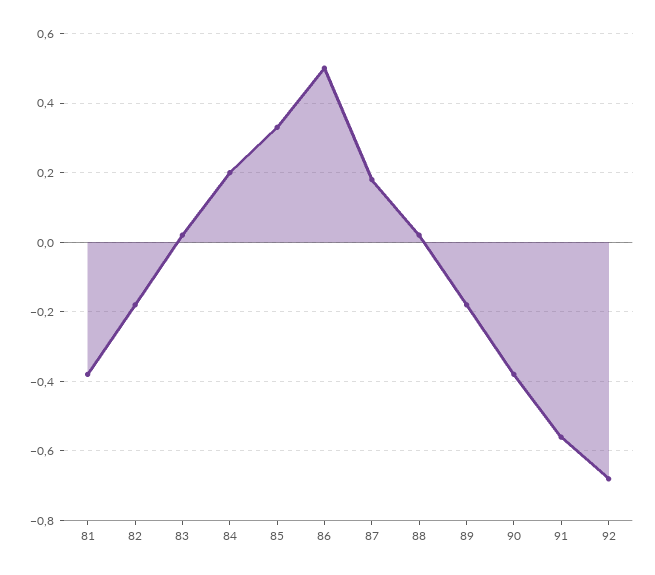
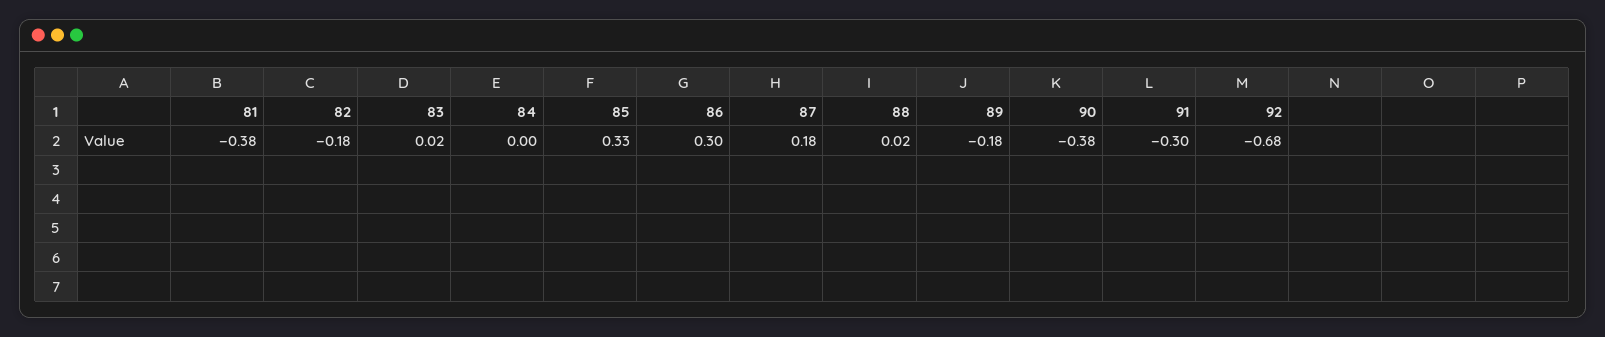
  {
    "81": -0.38,
    "82": -0.18,
    "83": 0.02,
-   "84": 0.2,
+   "84": 0,
    "85": 0.33,
-   "86": 0.5,
+   "86": 0.3,
    "87": 0.18,
    "88": 0.02,
    "89": -0.18,
    "90": -0.38,
-   "91": -0.55,
+   "91": -0.3,
    "92": -0.68
  }

